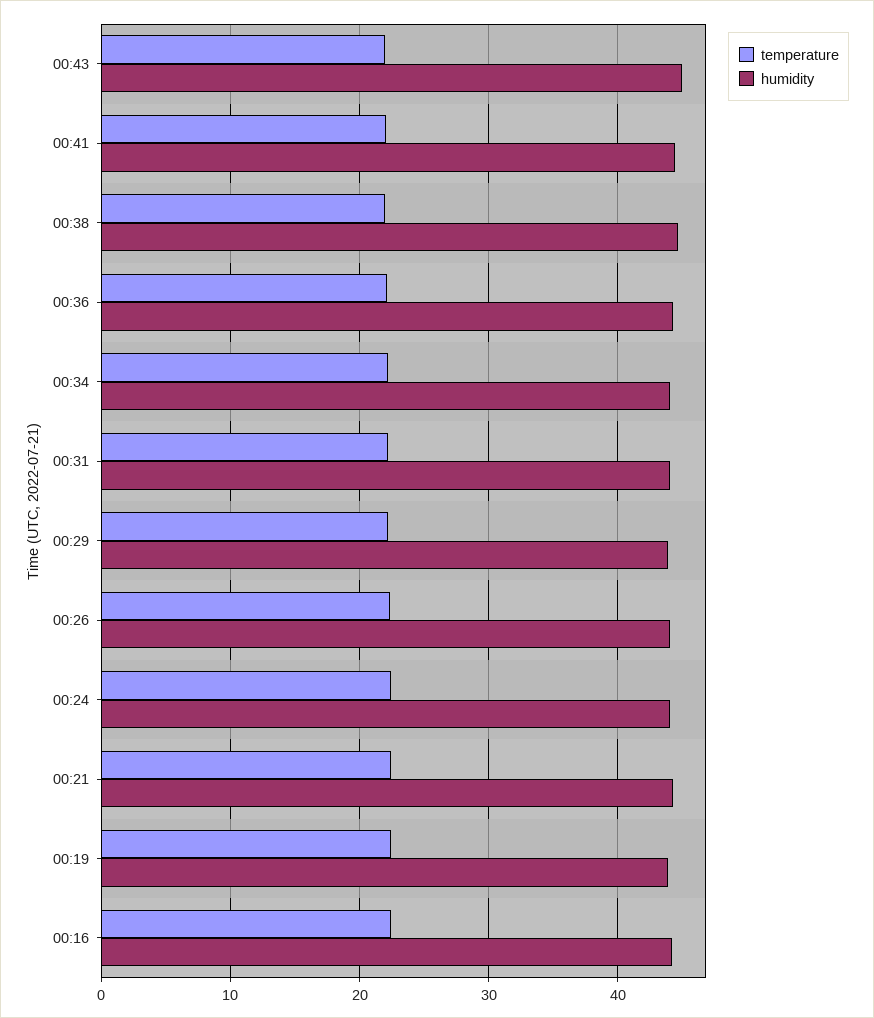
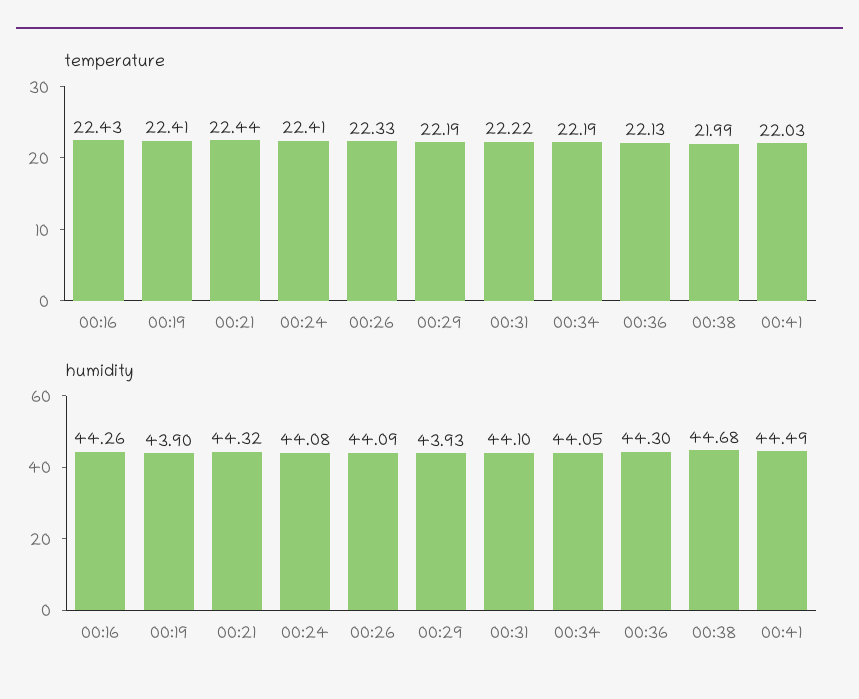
  {
    "temperature": {
-     "00:43": 22,
      "00:41": 22.03,
      "00:38": 21.99,
      "00:36": 22.13,
      "00:34": 22.19,
      "00:31": 22.22,
      "00:29": 22.19,
      "00:26": 22.33,
      "00:24": 22.41,
      "00:21": 22.44,
      "00:19": 22.41,
      "00:16": 22.43
    },
    "humidity": {
-     "00:43": 45,
      "00:41": 44.49,
      "00:38": 44.68,
      "00:36": 44.3,
      "00:34": 44.05,
      "00:31": 44.1,
      "00:29": 43.93,
      "00:26": 44.09,
      "00:24": 44.08,
      "00:21": 44.32,
      "00:19": 43.9,
      "00:16": 44.26
    }
  }

